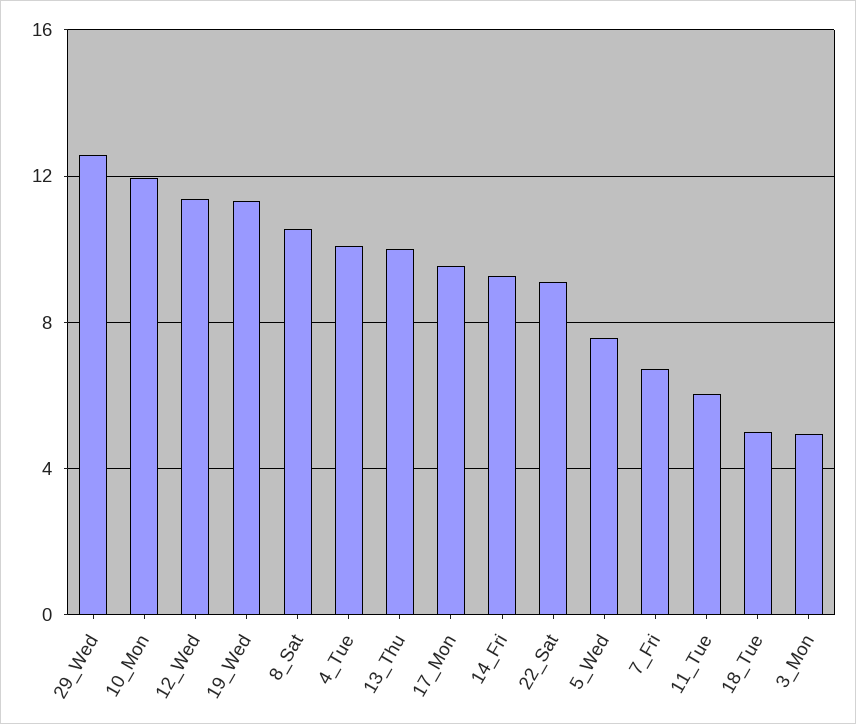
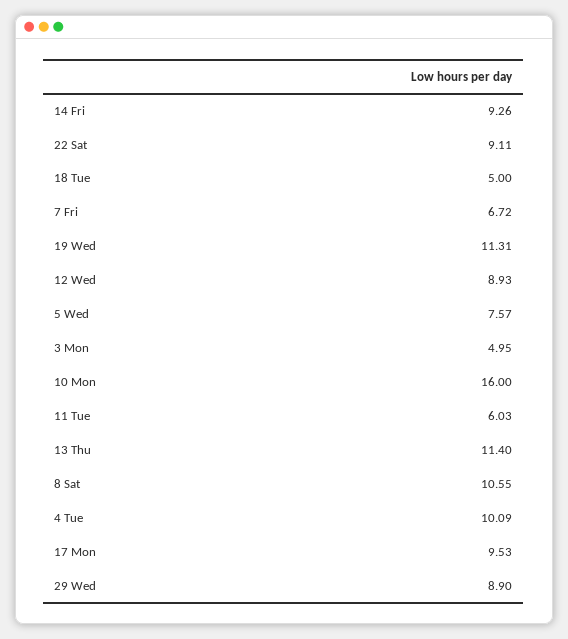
  {
-   "29_Wed": 12.5,
+   "29_Wed": 8.9,
-   "10_Mon": 12,
+   "10_Mon": 16,
-   "12_Wed": 11.5,
+   "12_Wed": 8.93,
    "19_Wed": 11.31,
    "8_Sat": 10.55,
    "4_Tue": 10.09,
-   "13_Thu": 10,
+   "13_Thu": 11.4,
    "17_Mon": 9.53,
    "14_Fri": 9.26,
    "22_Sat": 9.11,
    "5_Wed": 7.57,
    "7_Fri": 6.72,
    "11_Tue": 6.03,
    "18_Tue": 5,
    "3_Mon": 4.95
  }

